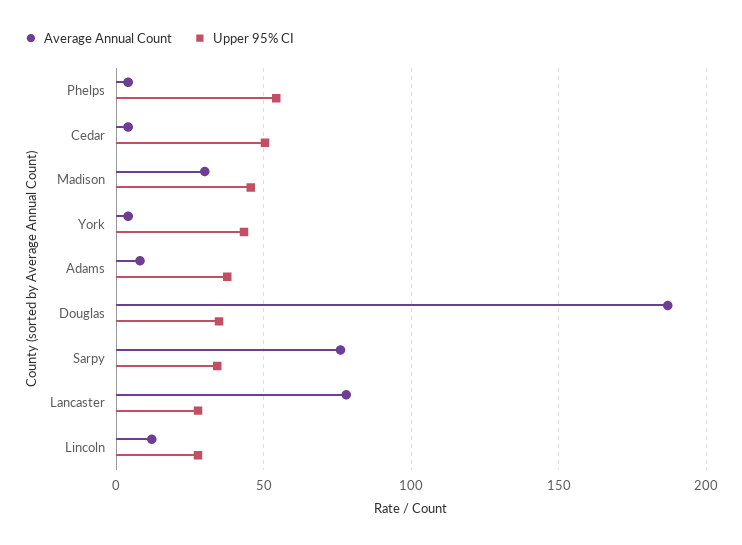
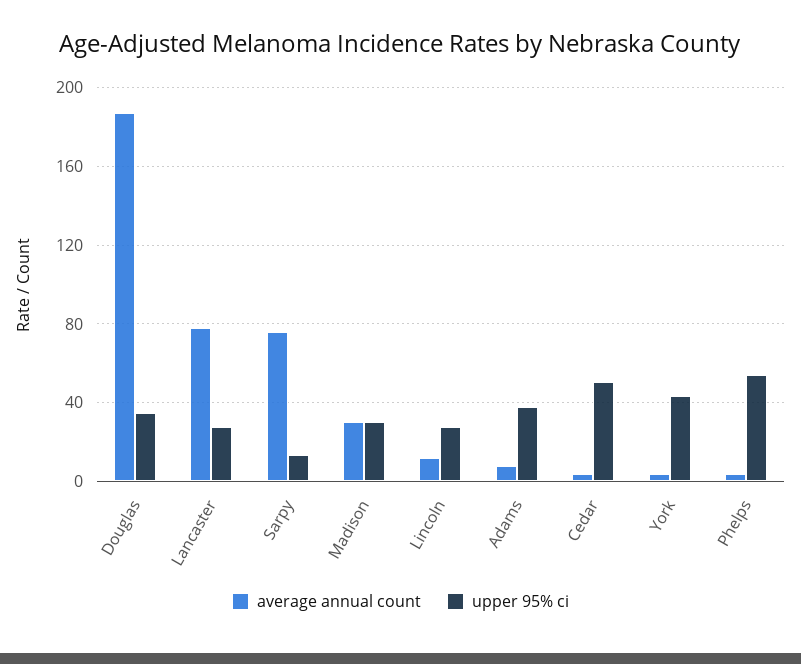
  {
    "Average Annual Count": {
      "Phelps": 5,
      "Cedar": 5,
      "Madison": 30,
      "York": 5,
      "Adams": 10,
      "Douglas": 185,
      "Sarpy": 75,
      "Lancaster": 80,
      "Lincoln": 10
    },
    "Upper 95% CI": {
      "Phelps": 55,
      "Cedar": 50,
-     "Madison": 45,
+     "Madison": 30,
      "York": 45,
      "Adams": 40,
      "Douglas": 35,
-     "Sarpy": 35,
+     "Sarpy": 15,
      "Lancaster": 30,
      "Lincoln": 30
    }
  }

